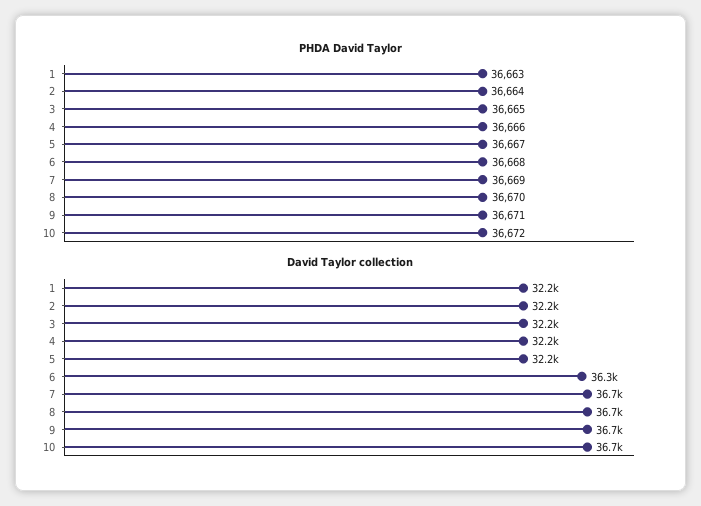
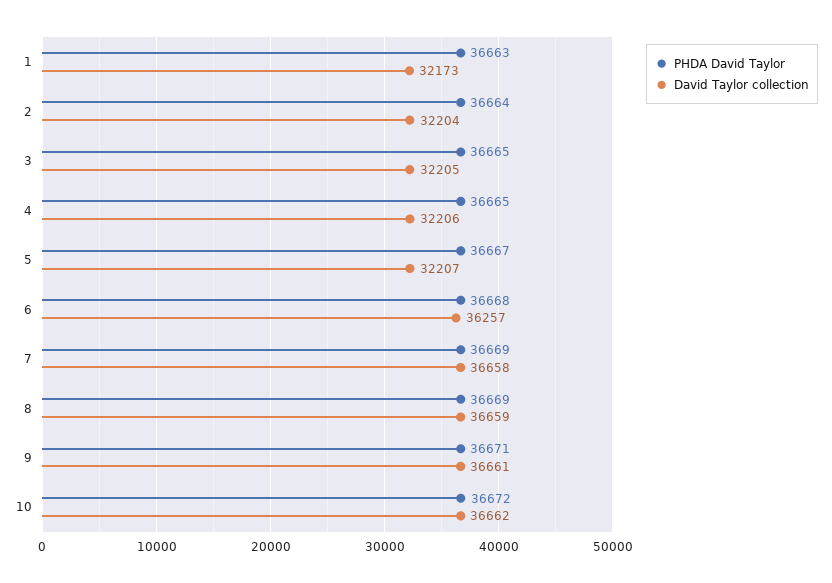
  {
    "PHDA David Taylor": {
      "1": 36663,
      "2": 36664,
      "3": 36665,
-     "4": 36666,
+     "4": 36665,
      "5": 36667,
      "6": 36668,
      "7": 36669,
-     "8": 36670,
+     "8": 36669,
      "9": 36671,
      "10": 36672
    },
    "David Taylor collection": {
      "1": 32173,
      "2": 32204,
      "3": 32205,
      "4": 32206,
      "5": 32207,
      "6": 36257,
      "7": 36658,
      "8": 36659,
      "9": 36661,
      "10": 36662
    }
  }

